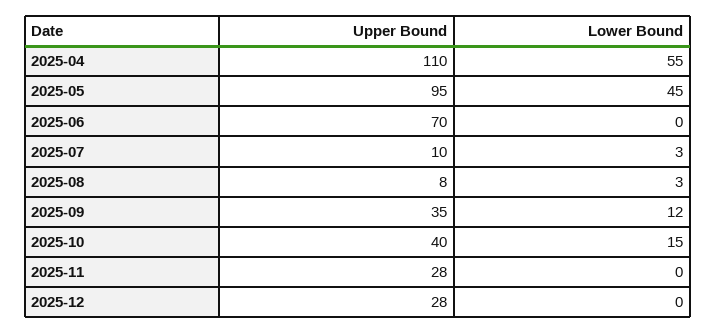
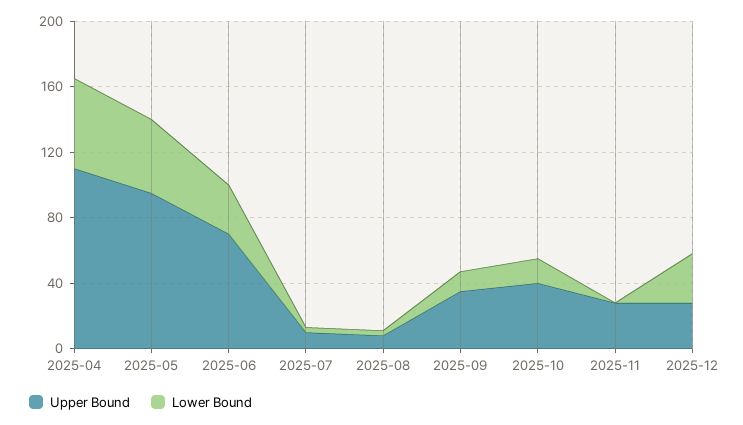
  {
    "Upper Bound": {
      "2025-04": 110,
      "2025-05": 95,
      "2025-06": 70,
      "2025-07": 10,
      "2025-08": 8,
      "2025-09": 35,
      "2025-10": 40,
      "2025-11": 28,
      "2025-12": 28
    },
    "Lower Bound": {
      "2025-04": 55,
      "2025-05": 45,
-     "2025-06": 0,
+     "2025-06": 30,
      "2025-07": 3,
      "2025-08": 3,
      "2025-09": 12,
      "2025-10": 15,
      "2025-11": 0,
-     "2025-12": 0
+     "2025-12": 30
    }
  }

